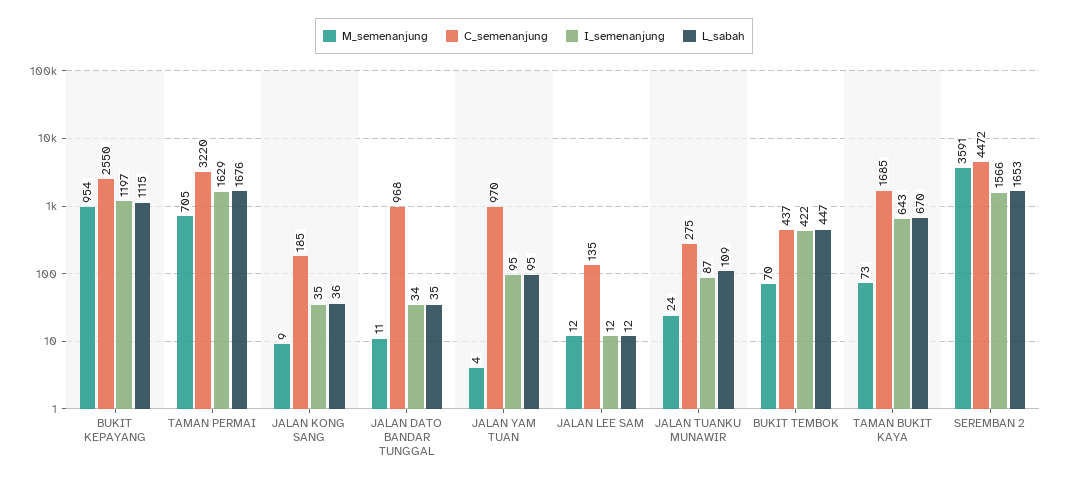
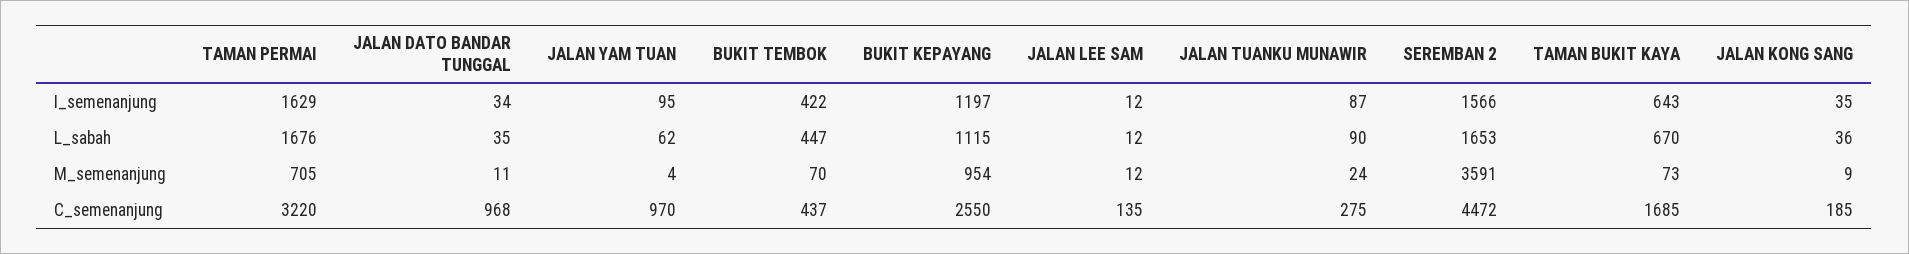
  {
    "M_semenanjung": {
      "BUKIT KEPAYANG": 954,
      "TAMAN PERMAI": 705,
      "JALAN KONG SANG": 9,
      "JALAN DATO BANDAR TUNGGAL": 11,
      "JALAN YAM TUAN": 4,
      "JALAN LEE SAM": 12,
      "JALAN TUANKU MUNAWIR": 24,
      "BUKIT TEMBOK": 70,
      "TAMAN BUKIT KAYA": 73,
      "SEREMBAN 2": 3591
    },
    "C_semenanjung": {
      "BUKIT KEPAYANG": 2550,
      "TAMAN PERMAI": 3220,
      "JALAN KONG SANG": 185,
      "JALAN DATO BANDAR TUNGGAL": 968,
      "JALAN YAM TUAN": 970,
      "JALAN LEE SAM": 135,
      "JALAN TUANKU MUNAWIR": 275,
      "BUKIT TEMBOK": 437,
      "TAMAN BUKIT KAYA": 1685,
      "SEREMBAN 2": 4472
    },
    "I_semenanjung": {
      "BUKIT KEPAYANG": 1197,
      "TAMAN PERMAI": 1629,
      "JALAN KONG SANG": 35,
      "JALAN DATO BANDAR TUNGGAL": 34,
      "JALAN YAM TUAN": 95,
      "JALAN LEE SAM": 12,
      "JALAN TUANKU MUNAWIR": 87,
      "BUKIT TEMBOK": 422,
      "TAMAN BUKIT KAYA": 643,
      "SEREMBAN 2": 1566
    },
    "L_sabah": {
      "BUKIT KEPAYANG": 1115,
      "TAMAN PERMAI": 1676,
      "JALAN KONG SANG": 36,
      "JALAN DATO BANDAR TUNGGAL": 35,
-     "JALAN YAM TUAN": 95,
+     "JALAN YAM TUAN": 62,
      "JALAN LEE SAM": 12,
-     "JALAN TUANKU MUNAWIR": 109,
+     "JALAN TUANKU MUNAWIR": 90,
      "BUKIT TEMBOK": 447,
      "TAMAN BUKIT KAYA": 670,
      "SEREMBAN 2": 1653
    }
  }

